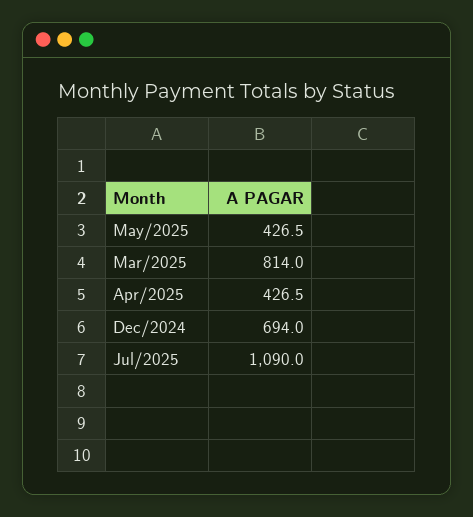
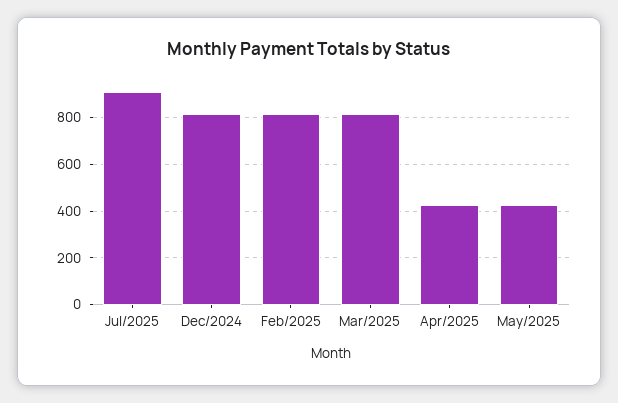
  {
    "May/2025": 426.5,
    "Mar/2025": 814,
    "Apr/2025": 426.5,
-   "Dec/2024": 694,
+   "Dec/2024": 800,
-   "Jul/2025": 1090
+   "Jul/2025": 900,
+   "Feb/2025": 800
  }

